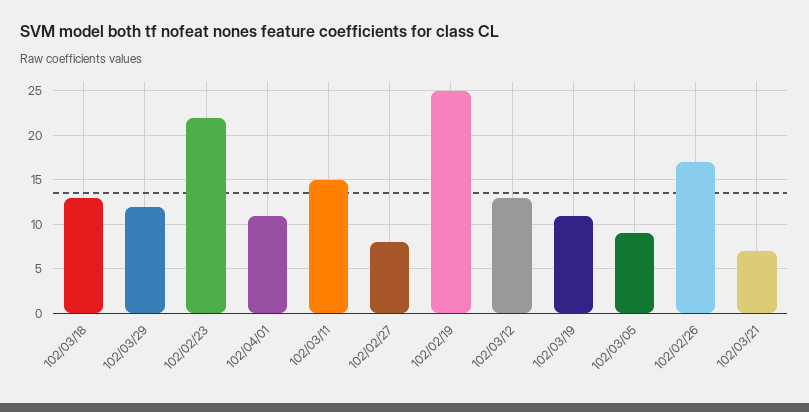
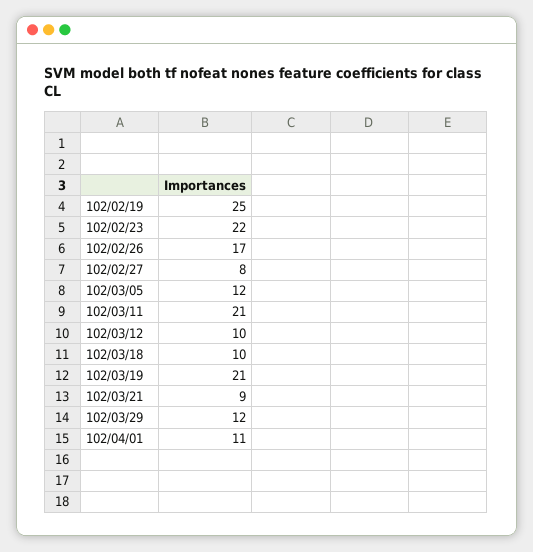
  {
-   "102/03/18": 13,
+   "102/03/18": 10,
    "102/03/29": 12,
    "102/02/23": 22,
    "102/04/01": 11,
-   "102/03/11": 15,
+   "102/03/11": 21,
    "102/02/27": 8,
    "102/02/19": 25,
-   "102/03/12": 13,
+   "102/03/12": 10,
-   "102/03/19": 11,
+   "102/03/19": 21,
-   "102/03/05": 9,
+   "102/03/05": 12,
    "102/02/26": 17,
-   "102/03/21": 7
+   "102/03/21": 9
  }

